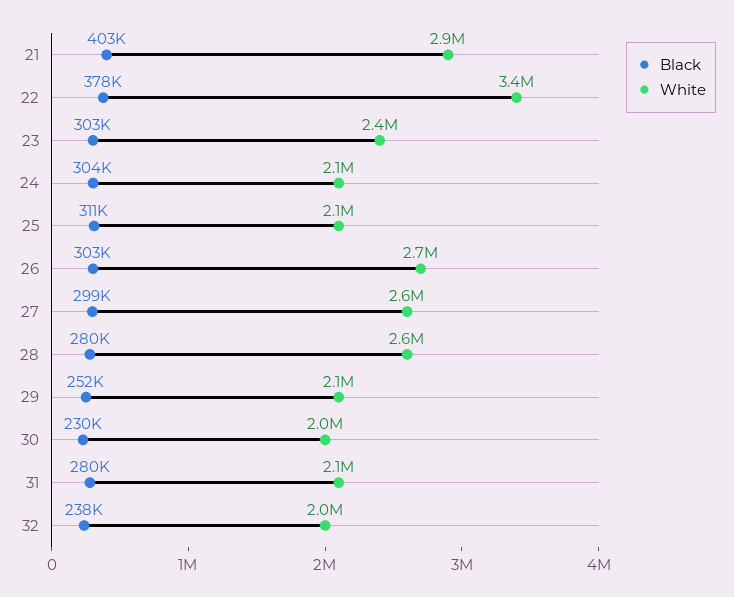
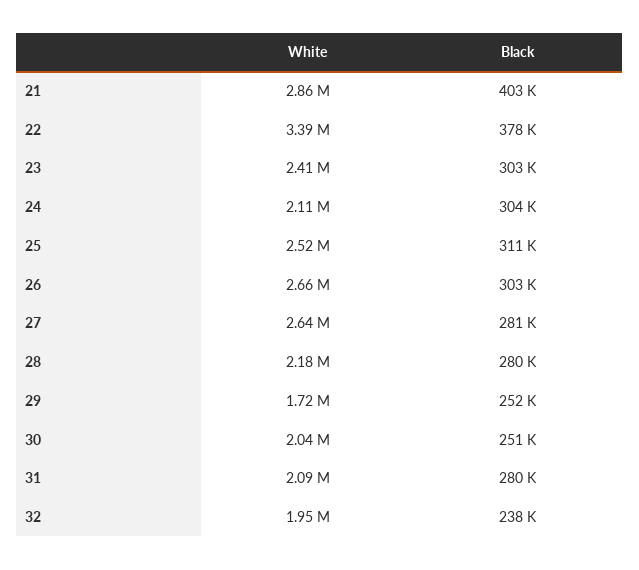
  {
    "Black": {
      "21": 403000,
      "22": 378000,
      "23": 303000,
      "24": 304000,
      "25": 311000,
      "26": 303000,
-     "27": 299000,
+     "27": 281000,
      "28": 280000,
      "29": 252000,
-     "30": 230000,
+     "30": 251000,
      "31": 280000,
      "32": 238000
    },
    "White": {
      "21": 2860000,
      "22": 3390000,
      "23": 2410000,
      "24": 2110000,
-     "25": 2100000,
+     "25": 2520000,
      "26": 2660000,
      "27": 2640000,
-     "28": 2600000,
+     "28": 2180000,
-     "29": 2100000,
+     "29": 1720000,
      "30": 2040000,
      "31": 2090000,
      "32": 1950000
    }
  }

